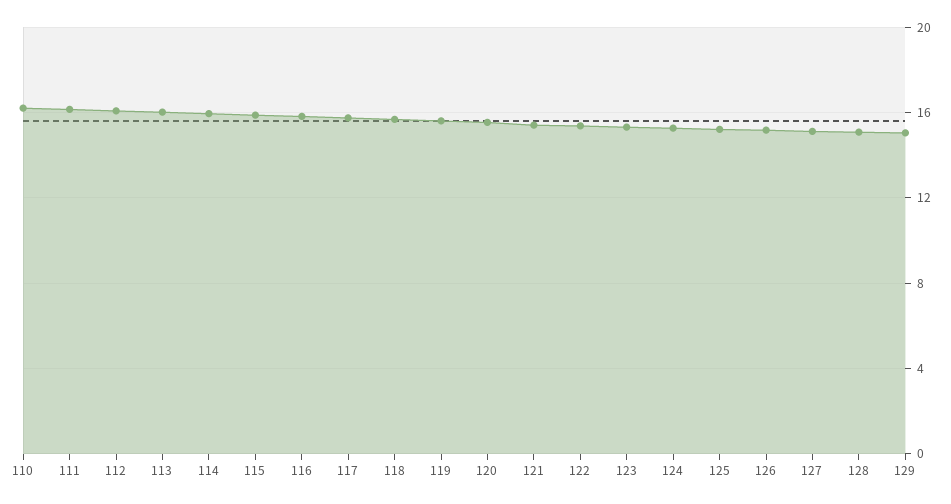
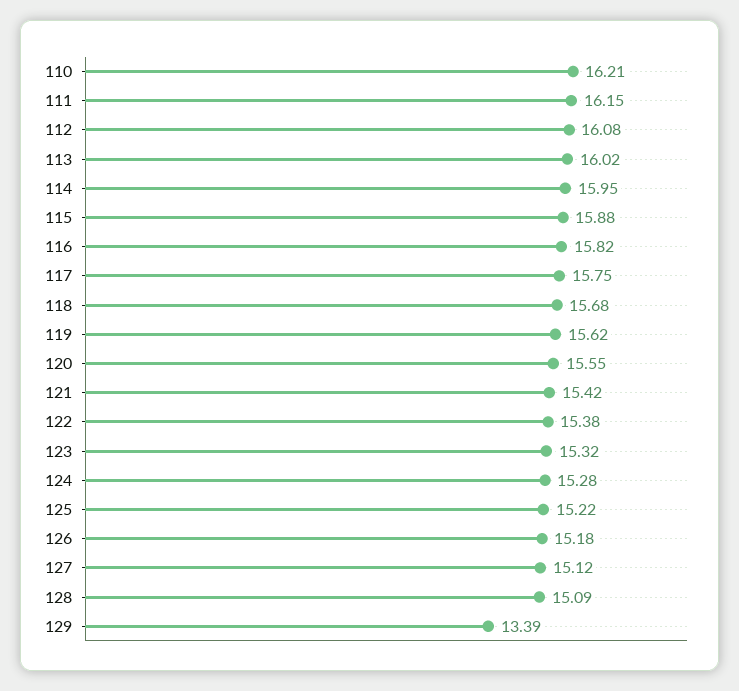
  {
    "110": 16.21,
    "111": 16.15,
    "112": 16.08,
    "113": 16.02,
    "114": 15.95,
    "115": 15.88,
    "116": 15.82,
    "117": 15.75,
    "118": 15.68,
    "119": 15.62,
    "120": 15.55,
    "121": 15.42,
    "122": 15.38,
    "123": 15.32,
    "124": 15.28,
    "125": 15.22,
    "126": 15.18,
    "127": 15.12,
    "128": 15.09,
-   "129": 15
+   "129": 13.39
  }

